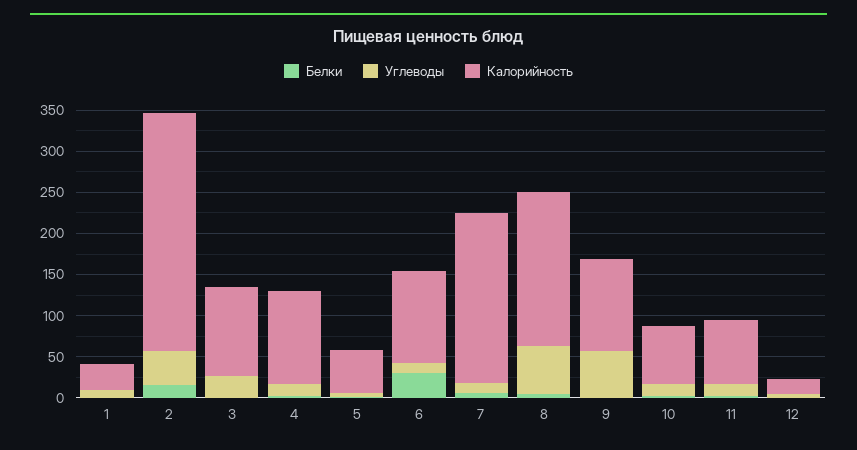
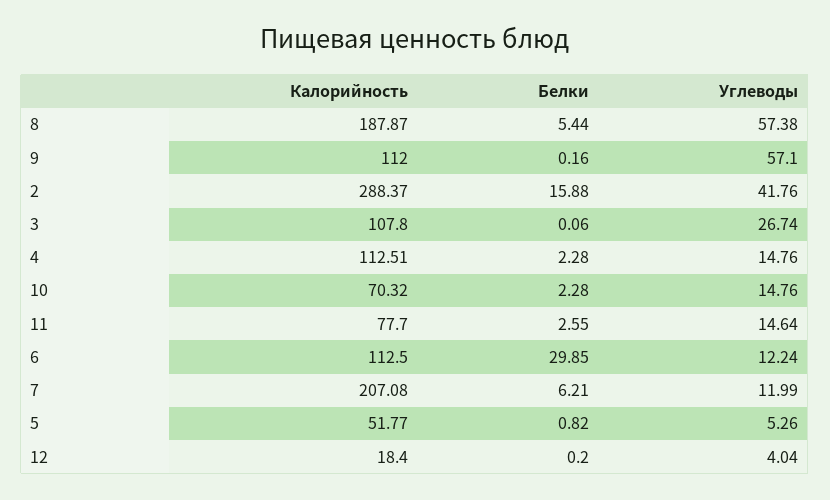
  {
    "Белки": {
-     "1": 0,
      "2": 15.88,
      "3": 0.06,
      "4": 2.28,
      "5": 0.82,
      "6": 29.85,
      "7": 6.21,
      "8": 5.44,
      "9": 0.16,
      "10": 2.28,
      "11": 2.55,
      "12": 0.2
    },
    "Углеводы": {
-     "1": 10,
      "2": 41.76,
      "3": 26.74,
      "4": 14.76,
      "5": 5.26,
      "6": 12.24,
      "7": 11.99,
      "8": 57.38,
      "9": 57.1,
      "10": 14.76,
      "11": 14.64,
      "12": 4.04
    },
    "Калорийность": {
-     "1": 30,
      "2": 288.37,
      "3": 107.8,
      "4": 112.51,
      "5": 51.77,
      "6": 112.5,
      "7": 207.08,
      "8": 187.87,
      "9": 112,
      "10": 70.32,
      "11": 77.7,
      "12": 18.4
    }
  }

